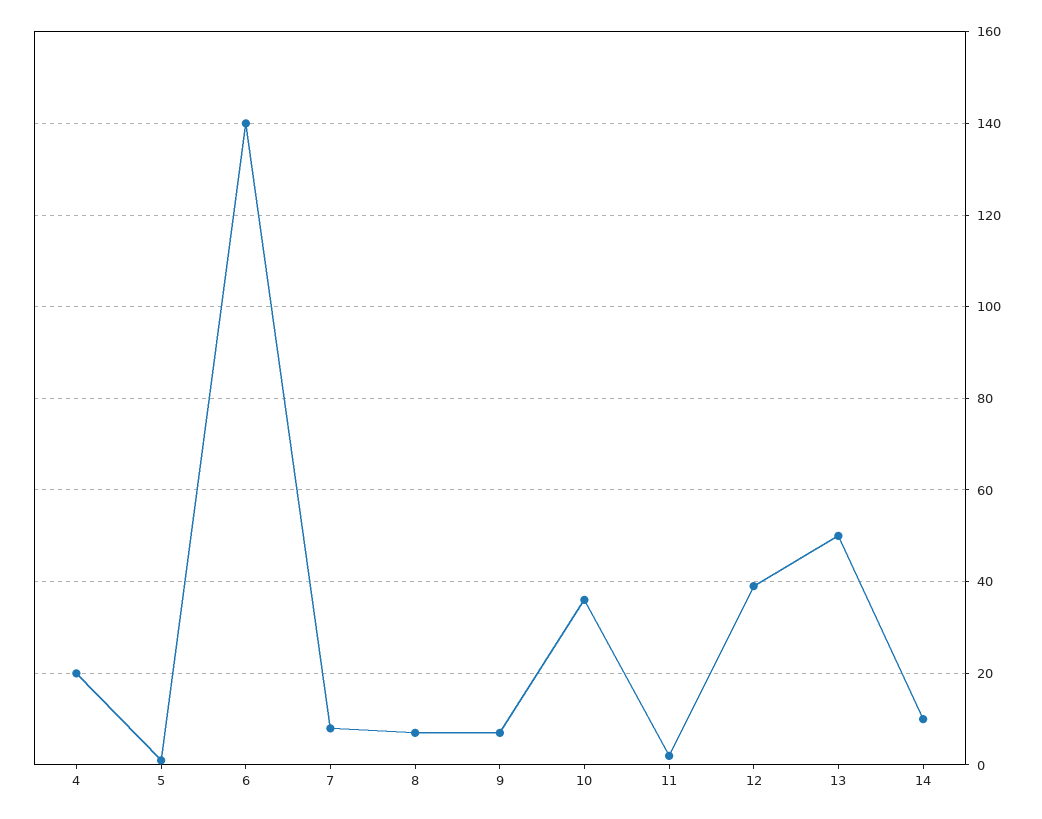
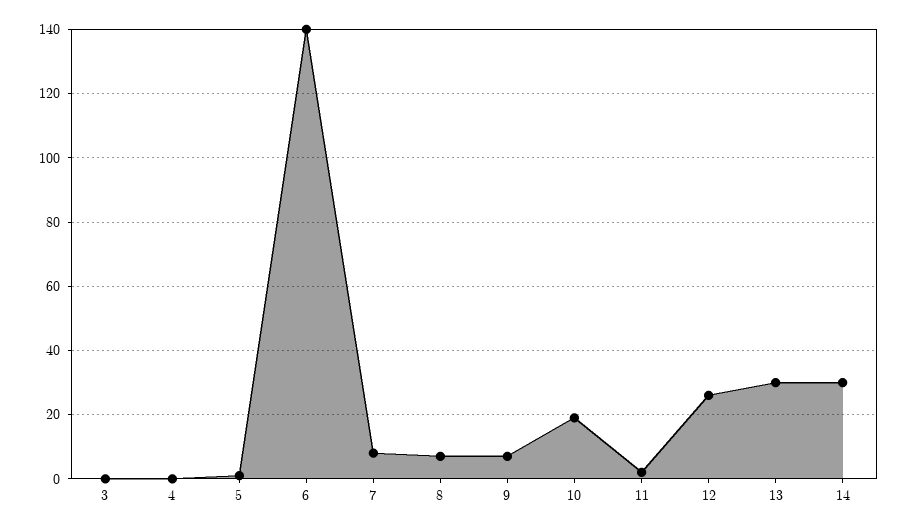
  {
-   "4": 20,
+   "4": 0,
    "5": 0,
    "6": 140,
    "7": 10,
    "8": 5,
    "9": 5,
-   "10": 35,
+   "10": 20,
    "11": 0,
-   "12": 40,
+   "12": 25,
-   "13": 50,
+   "13": 30,
-   "14": 10
+   "14": 30,
+   "3": 0
  }

